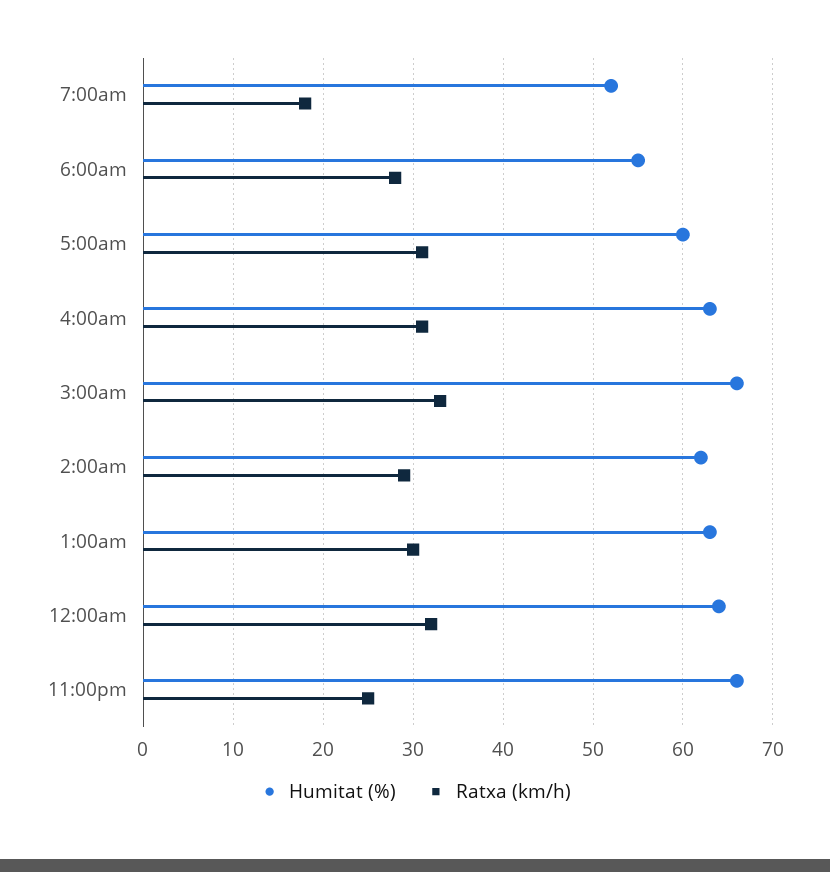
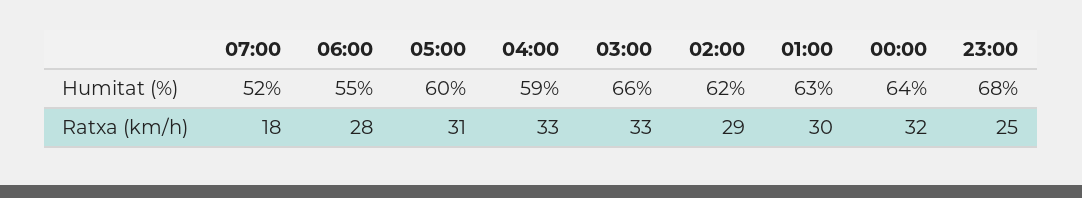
  {
    "Humitat (%)": {
      "7:00am": 52,
      "6:00am": 55,
      "5:00am": 60,
-     "4:00am": 63,
+     "4:00am": 59,
      "3:00am": 66,
      "2:00am": 62,
      "1:00am": 63,
      "12:00am": 64,
-     "11:00pm": 66
+     "11:00pm": 68
    },
    "Ratxa (km/h)": {
      "7:00am": 18,
      "6:00am": 28,
      "5:00am": 31,
-     "4:00am": 31,
+     "4:00am": 33,
      "3:00am": 33,
      "2:00am": 29,
      "1:00am": 30,
      "12:00am": 32,
      "11:00pm": 25
    }
  }

